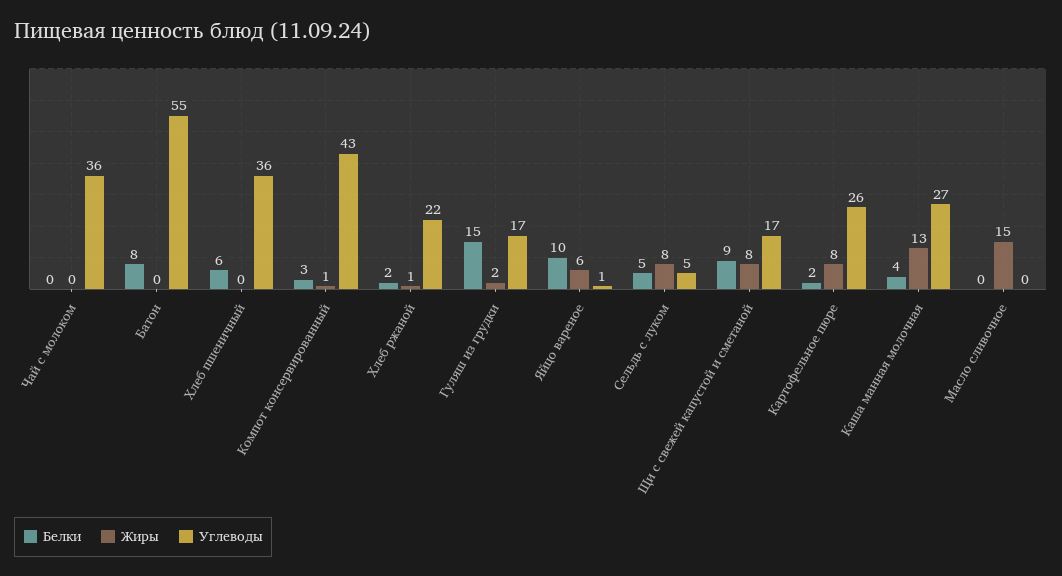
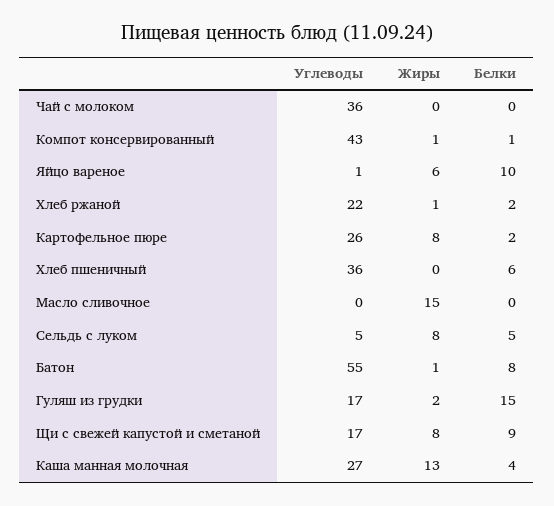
  {
    "Белки": {
      "Чай с молоком": 0,
      "Батон": 8,
      "Хлеб пшеничный": 6,
-     "Компот консервированный": 3,
+     "Компот консервированный": 1,
      "Хлеб ржаной": 2,
      "Гуляш из грудки": 15,
      "Яйцо вареное": 10,
      "Сельдь с луком": 5,
      "Щи с свежей капустой и сметаной": 9,
      "Картофельное пюре": 2,
      "Каша манная молочная": 4,
      "Масло сливочное": 0
    },
    "Жиры": {
      "Чай с молоком": 0,
-     "Батон": 0,
+     "Батон": 1,
      "Хлеб пшеничный": 0,
      "Компот консервированный": 1,
      "Хлеб ржаной": 1,
      "Гуляш из грудки": 2,
      "Яйцо вареное": 6,
      "Сельдь с луком": 8,
      "Щи с свежей капустой и сметаной": 8,
      "Картофельное пюре": 8,
      "Каша манная молочная": 13,
      "Масло сливочное": 15
    },
    "Углеводы": {
      "Чай с молоком": 36,
      "Батон": 55,
      "Хлеб пшеничный": 36,
      "Компот консервированный": 43,
      "Хлеб ржаной": 22,
      "Гуляш из грудки": 17,
      "Яйцо вареное": 1,
      "Сельдь с луком": 5,
      "Щи с свежей капустой и сметаной": 17,
      "Картофельное пюре": 26,
      "Каша манная молочная": 27,
      "Масло сливочное": 0
    }
  }

